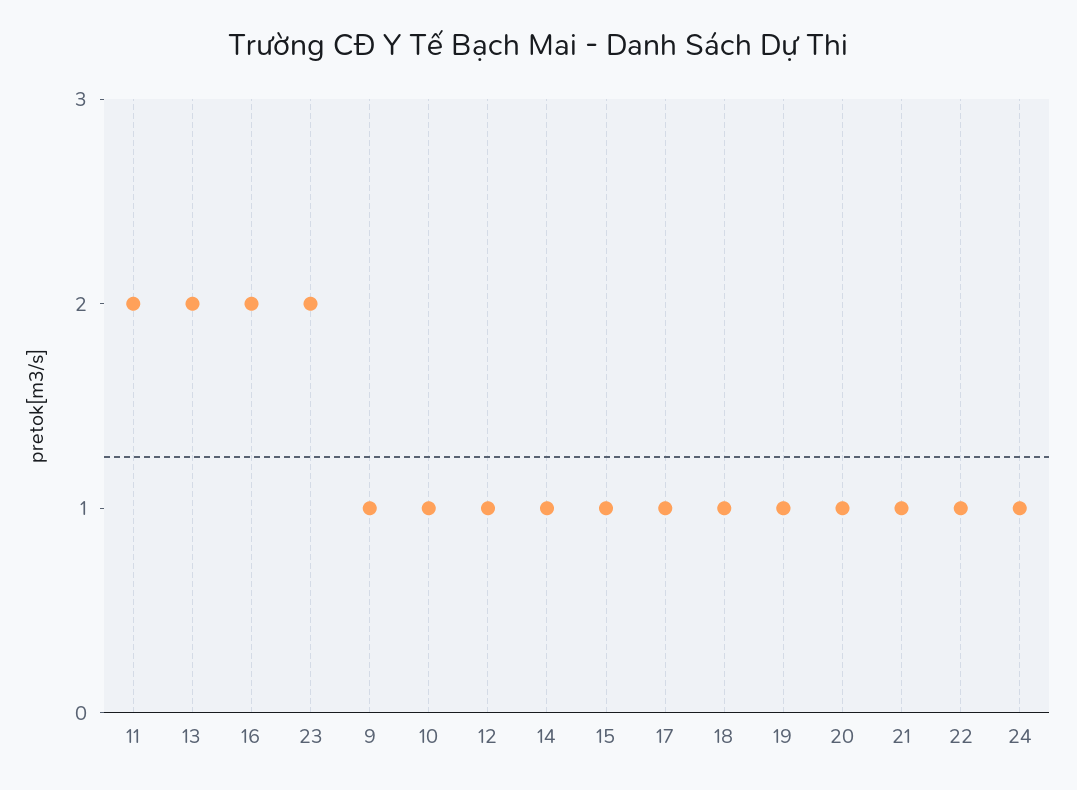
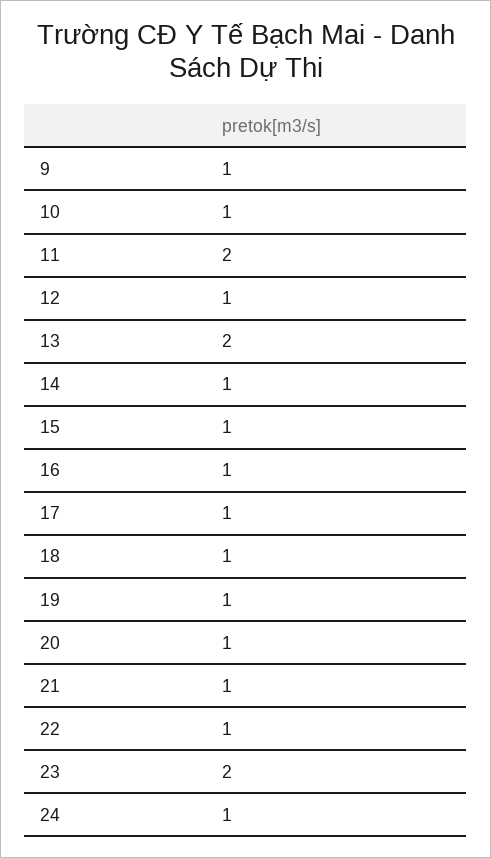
  {
    "11": 2,
    "13": 2,
-   "16": 2,
+   "16": 1,
    "23": 2,
    "9": 1,
    "10": 1,
    "12": 1,
    "14": 1,
    "15": 1,
    "17": 1,
    "18": 1,
    "19": 1,
    "20": 1,
    "21": 1,
    "22": 1,
    "24": 1
  }

